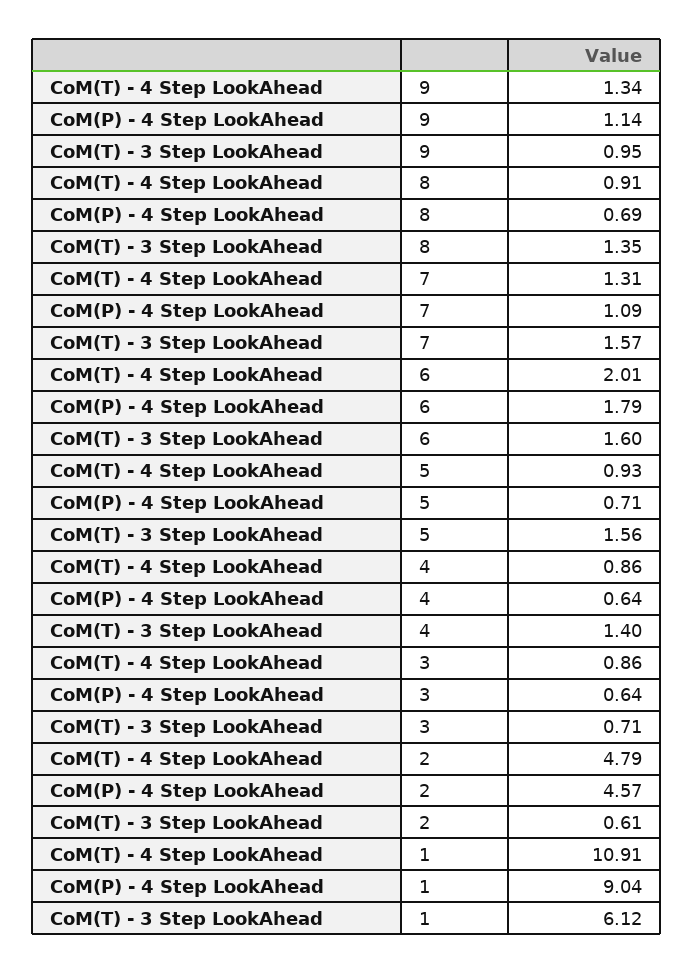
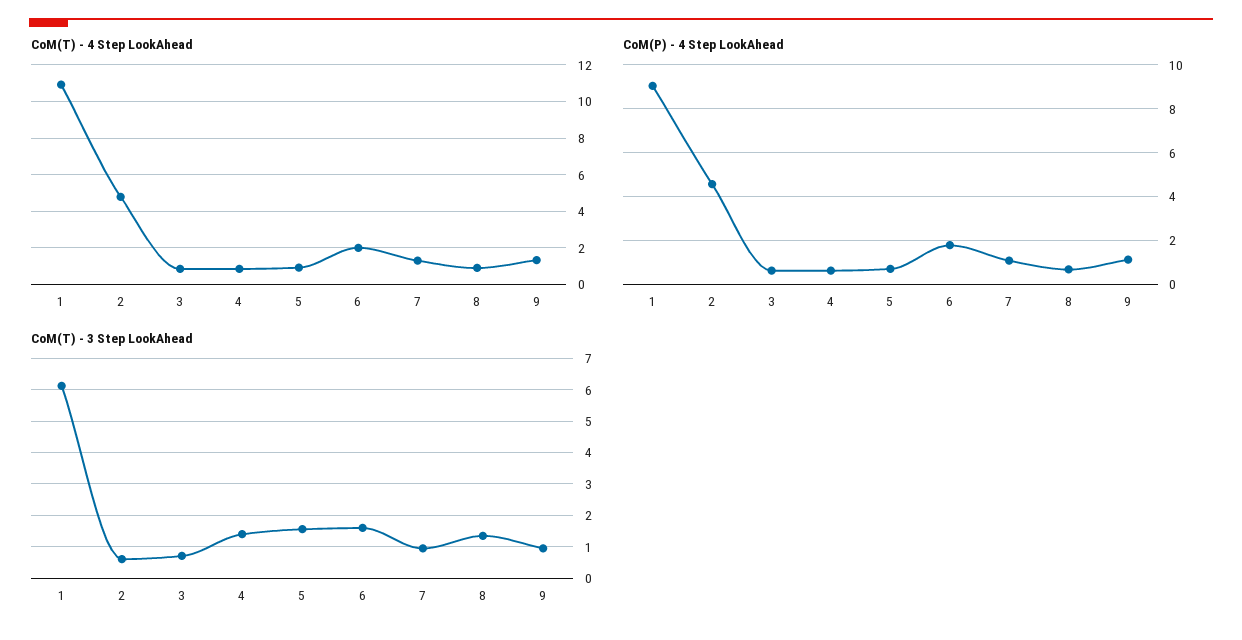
  {
    "CoM(T) - 4 Step LookAhead": {
      "9": 1.34,
      "8": 0.91,
      "7": 1.31,
      "6": 2.01,
      "5": 0.93,
      "4": 0.86,
      "3": 0.86,
      "2": 4.79,
      "1": 10.91
    },
    "CoM(P) - 4 Step LookAhead": {
      "9": 1.14,
      "8": 0.69,
      "7": 1.09,
      "6": 1.79,
      "5": 0.71,
      "4": 0.64,
      "3": 0.64,
      "2": 4.57,
      "1": 9.04
    },
    "CoM(T) - 3 Step LookAhead": {
      "9": 0.95,
      "8": 1.35,
-     "7": 1.57,
+     "7": 1,
      "6": 1.6,
      "5": 1.56,
      "4": 1.4,
      "3": 0.71,
      "2": 0.61,
      "1": 6.12
    }
  }

